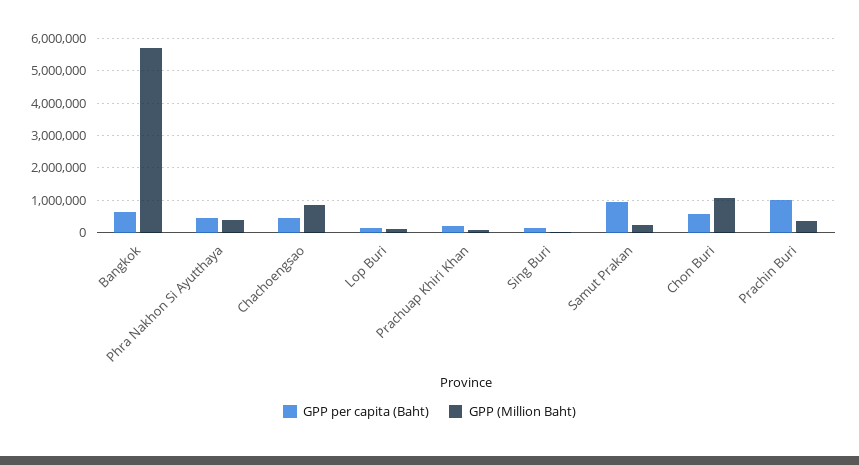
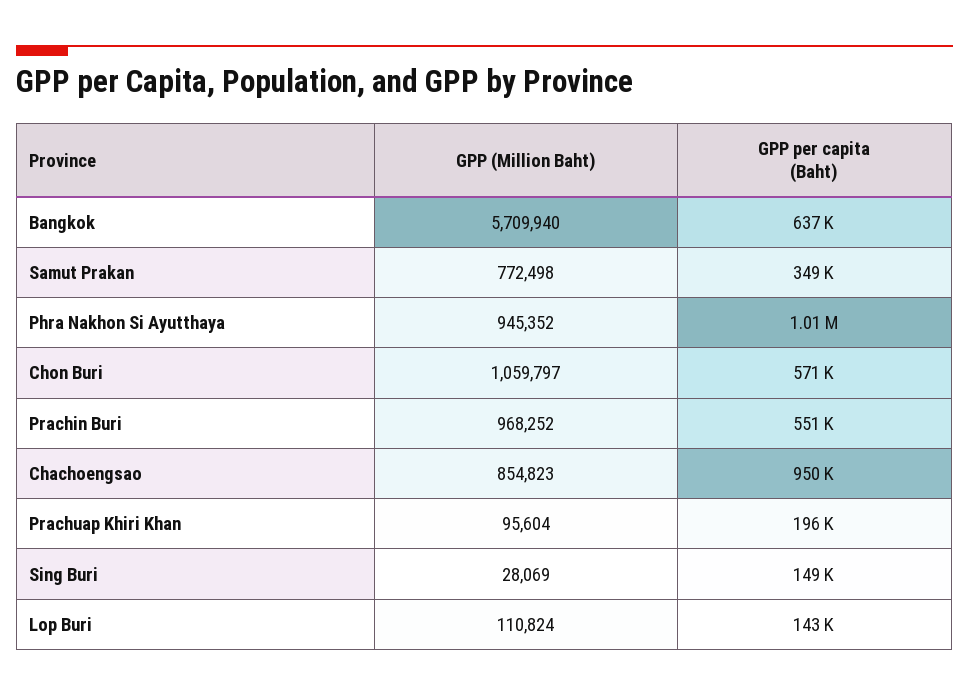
  {
    "GPP per capita (Baht)": {
      "Bangkok": 637000,
-     "Phra Nakhon Si Ayutthaya": 400000,
+     "Phra Nakhon Si Ayutthaya": 1010000,
-     "Chachoengsao": 400000,
+     "Chachoengsao": 950000,
      "Lop Buri": 143000,
      "Prachuap Khiri Khan": 196000,
      "Sing Buri": 149000,
-     "Samut Prakan": 1000000,
+     "Samut Prakan": 349000,
      "Chon Buri": 571000,
-     "Prachin Buri": 1000000
+     "Prachin Buri": 551000
    },
    "GPP (Million Baht)": {
      "Bangkok": 5709940,
-     "Phra Nakhon Si Ayutthaya": 400000,
+     "Phra Nakhon Si Ayutthaya": 945352,
      "Chachoengsao": 854823,
      "Lop Buri": 110824,
      "Prachuap Khiri Khan": 95604,
      "Sing Buri": 28069,
-     "Samut Prakan": 200000,
+     "Samut Prakan": 772498,
      "Chon Buri": 1059797,
-     "Prachin Buri": 400000
+     "Prachin Buri": 968252
    }
  }

